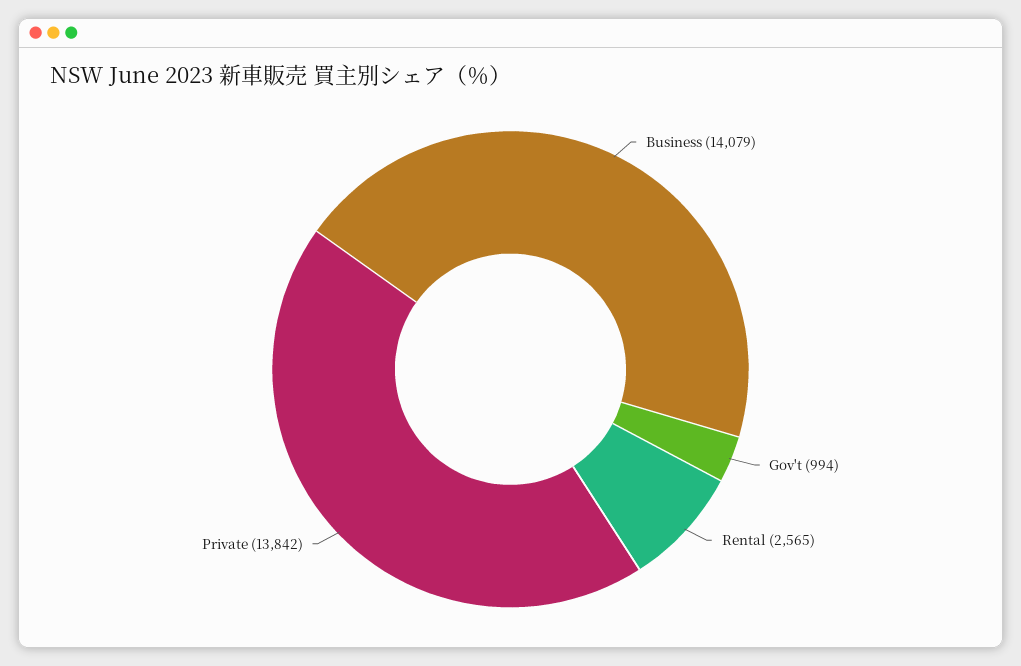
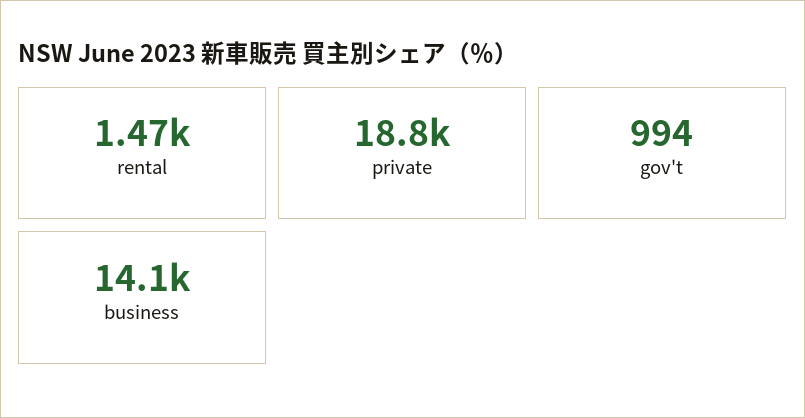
  {
    "Business": 14079,
    "Gov't": 994,
-   "Rental": 2565,
+   "Rental": 1470,
-   "Private": 13842
+   "Private": 18800
  }

